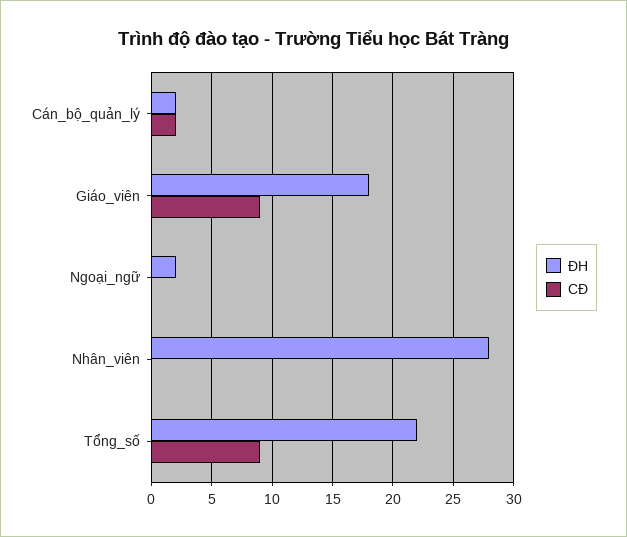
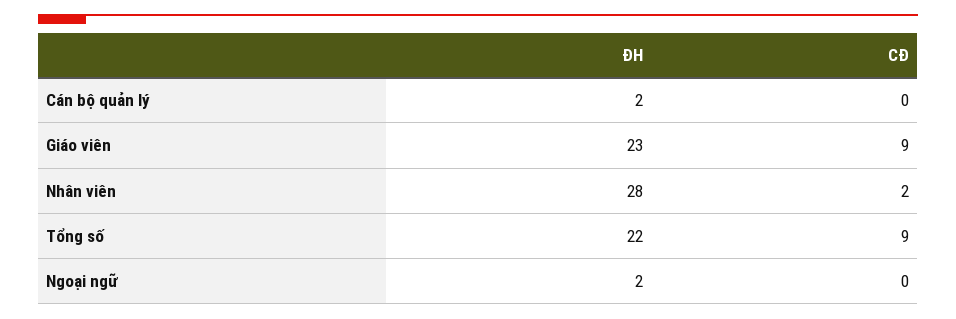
  {
    "ĐH": {
      "Cán_bộ_quản_lý": 2,
-     "Giáo_viên": 18,
+     "Giáo_viên": 23,
      "Ngoại_ngữ": 2,
      "Nhân_viên": 28,
      "Tổng_số": 22
    },
    "CĐ": {
-     "Cán_bộ_quản_lý": 2,
+     "Cán_bộ_quản_lý": 0,
      "Giáo_viên": 9,
      "Ngoại_ngữ": 0,
-     "Nhân_viên": 0,
+     "Nhân_viên": 2,
      "Tổng_số": 9
    }
  }

